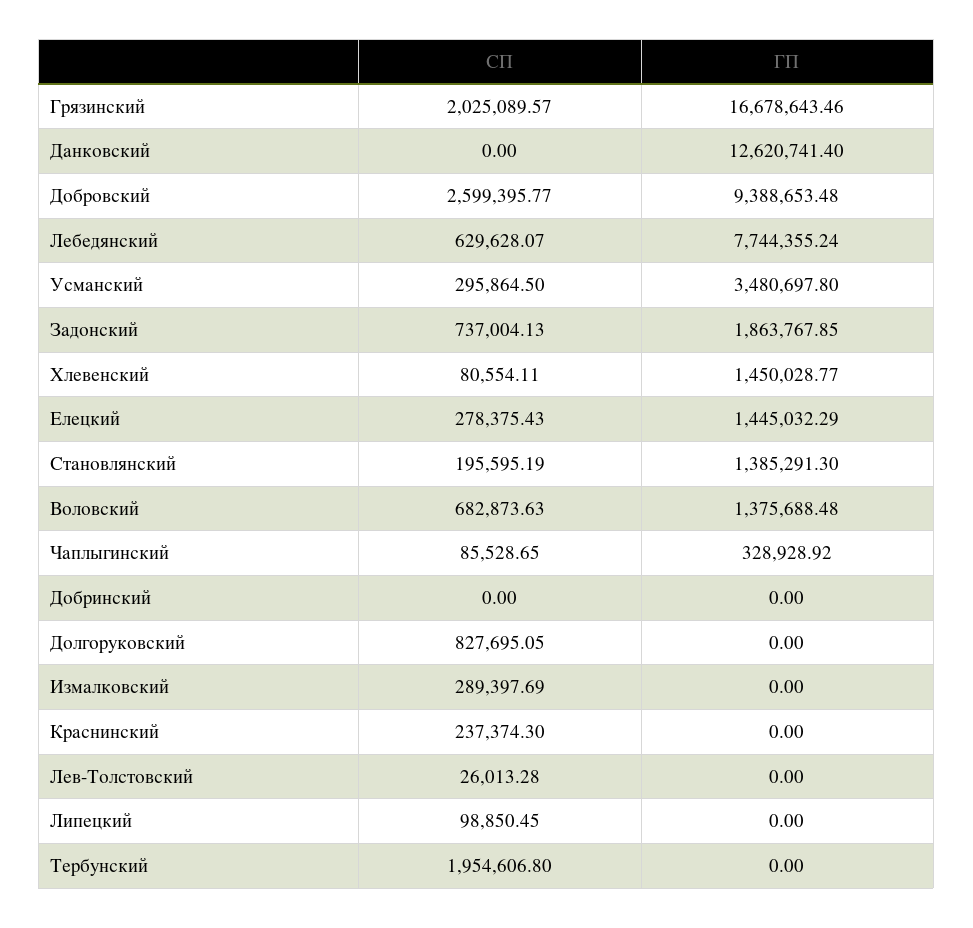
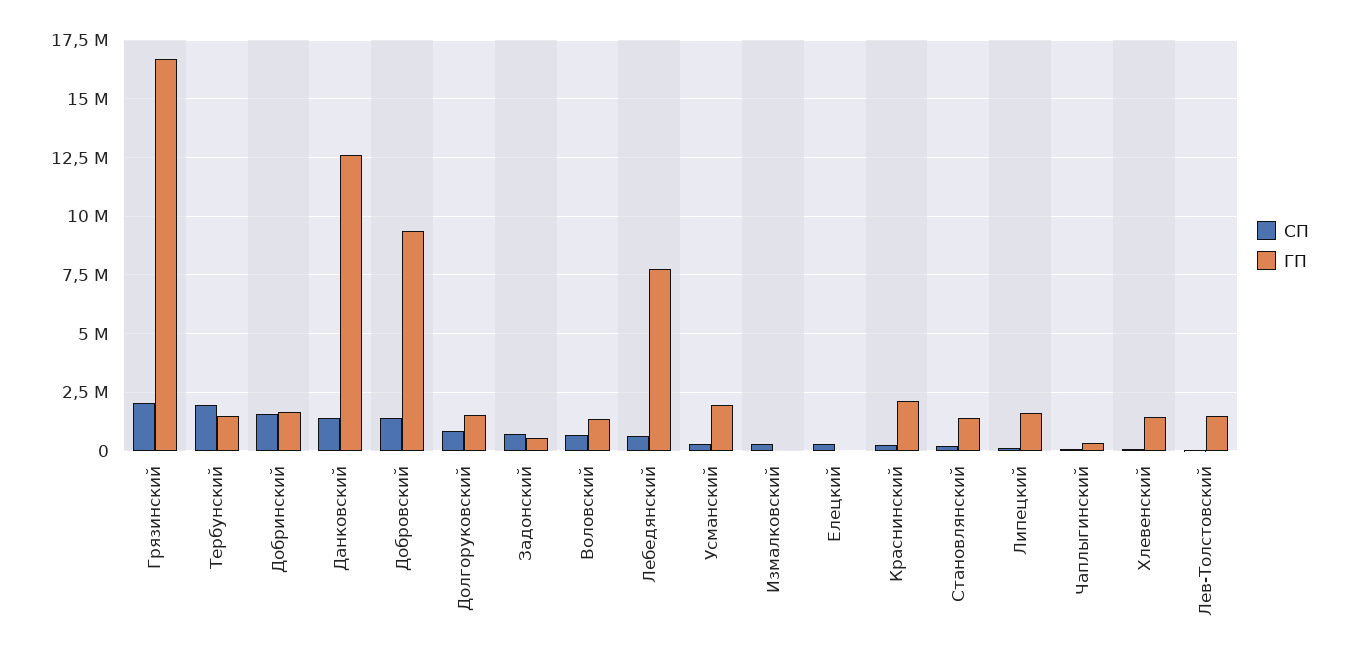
  {
    "СП": {
      "Грязинский": 2025089.57,
-     "Данковский": 0,
+     "Данковский": 1500000,
-     "Добровский": 2599395.77,
+     "Добровский": 1500000,
      "Лебедянский": 629628.07,
      "Усманский": 295864.5,
      "Задонский": 737004.13,
      "Хлевенский": 80554.11,
      "Елецкий": 278375.43,
      "Становлянский": 195595.19,
      "Воловский": 682873.63,
      "Чаплыгинский": 85528.65,
-     "Добринский": 0,
+     "Добринский": 1500000,
      "Долгоруковский": 827695.05,
      "Измалковский": 289397.69,
      "Краснинский": 237374.3,
      "Лев-Толстовский": 26013.28,
      "Липецкий": 98850.45,
      "Тербунский": 1954606.8
    },
    "ГП": {
      "Грязинский": 16678643.46,
      "Данковский": 12620741.4,
      "Добровский": 9388653.48,
      "Лебедянский": 7744355.24,
-     "Усманский": 3480697.8,
+     "Усманский": 2000000,
-     "Задонский": 1863767.85,
+     "Задонский": 500000,
      "Хлевенский": 1450028.77,
-     "Елецкий": 1445032.29,
+     "Елецкий": 0,
      "Становлянский": 1385291.3,
      "Воловский": 1375688.48,
      "Чаплыгинский": 328928.92,
-     "Добринский": 0,
+     "Добринский": 1500000,
-     "Долгоруковский": 0,
+     "Долгоруковский": 1500000,
      "Измалковский": 0,
-     "Краснинский": 0,
+     "Краснинский": 2000000,
-     "Лев-Толстовский": 0,
+     "Лев-Толстовский": 1500000,
-     "Липецкий": 0,
+     "Липецкий": 1500000,
-     "Тербунский": 0
+     "Тербунский": 1500000
    }
  }

